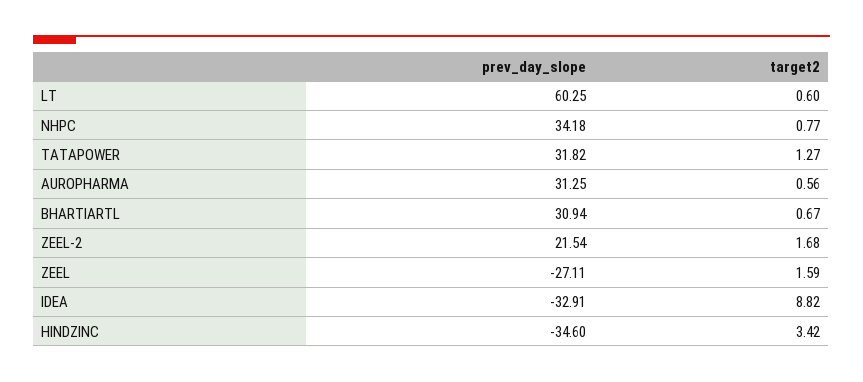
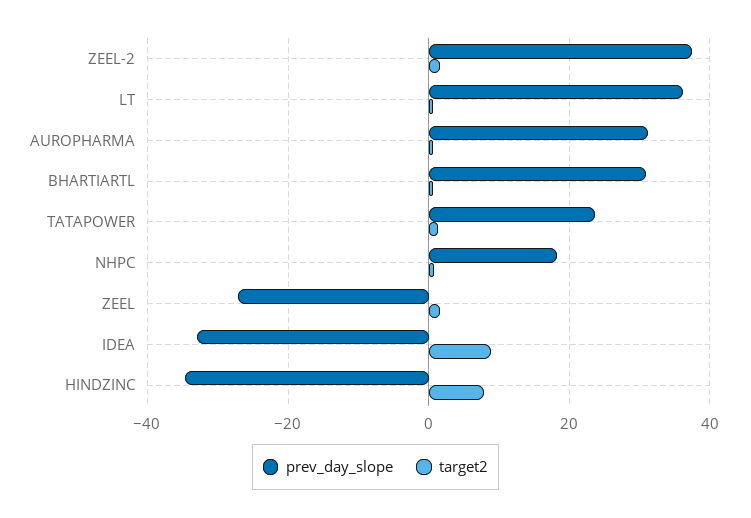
  {
    "prev_day_slope": {
-     "LT": 60.25,
+     "LT": 36,
-     "NHPC": 34.18,
+     "NHPC": 18,
-     "TATAPOWER": 31.82,
+     "TATAPOWER": 24,
      "AUROPHARMA": 31.25,
      "BHARTIARTL": 30.94,
-     "ZEEL-2": 21.54,
+     "ZEEL-2": 38,
      "ZEEL": -27.11,
      "IDEA": -32.91,
      "HINDZINC": -34.6
    },
    "target2": {
      "LT": 0.6,
      "NHPC": 0.77,
      "TATAPOWER": 1.27,
      "AUROPHARMA": 0.56,
      "BHARTIARTL": 0.67,
      "ZEEL-2": 1.68,
      "ZEEL": 1.59,
      "IDEA": 8.82,
-     "HINDZINC": 3.42
+     "HINDZINC": 8
    }
  }

